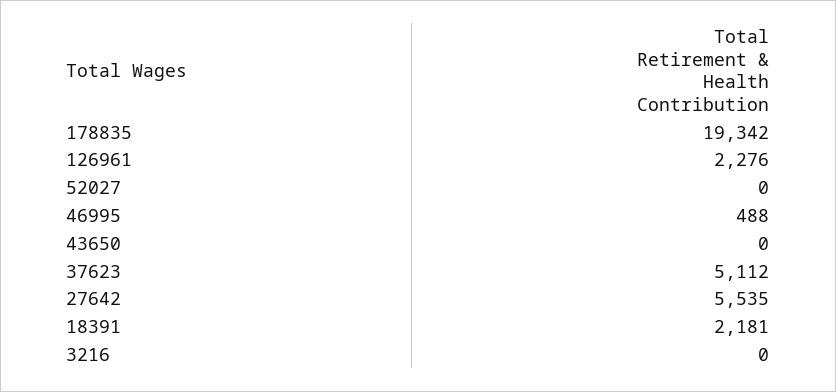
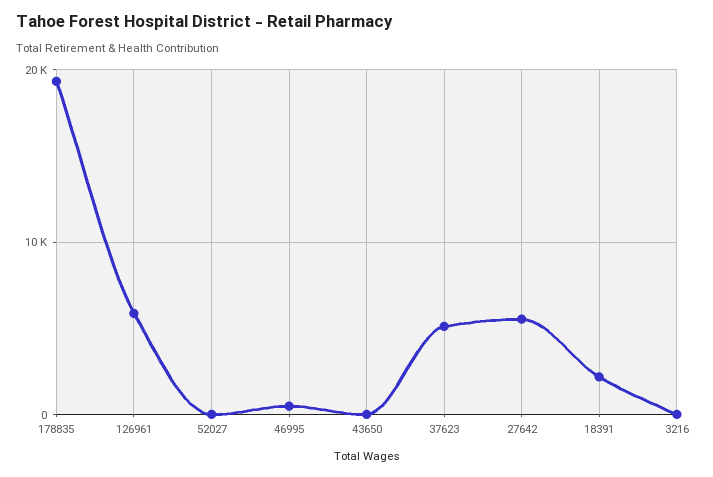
  {
    "178835": 19342,
-   "126961": 2276,
+   "126961": 6000,
    "52027": 0,
    "46995": 488,
    "43650": 0,
    "37623": 5112,
    "27642": 5535,
    "18391": 2181,
    "3216": 0
  }

